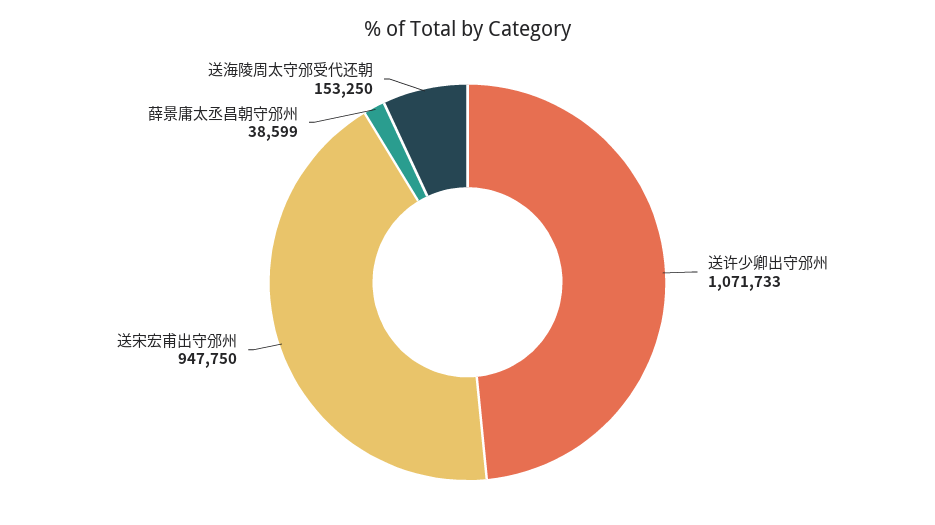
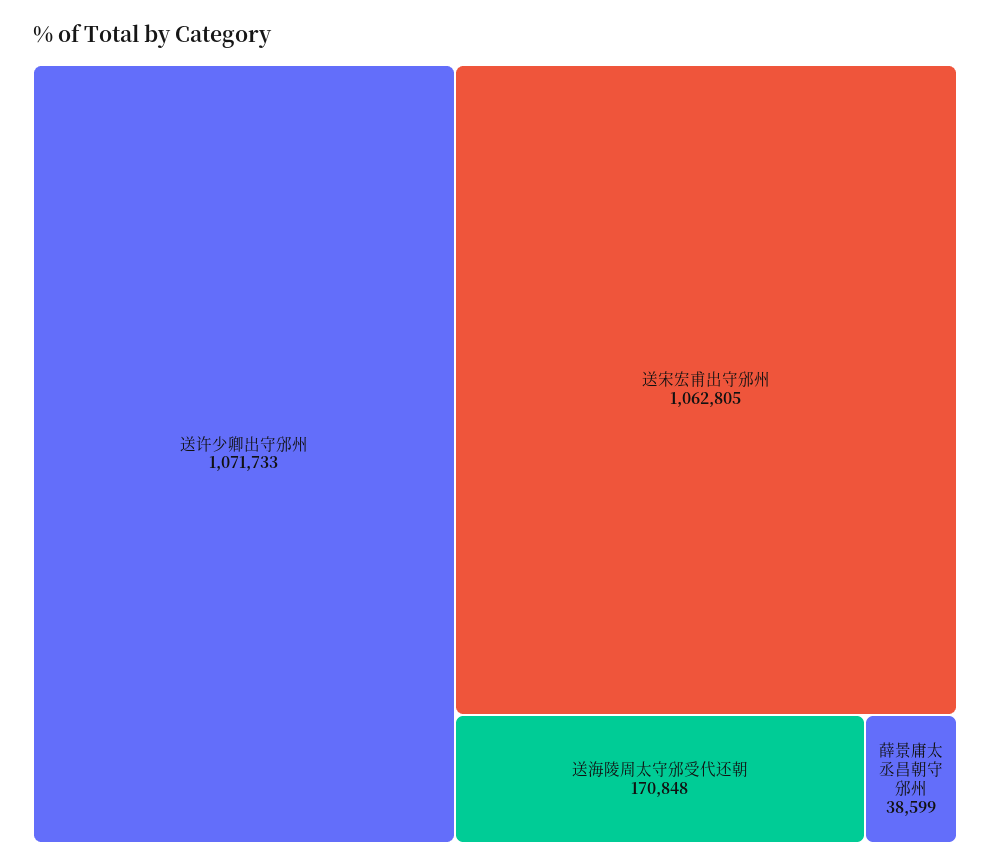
  {
    "送许少卿出守邠州": 1071733,
-   "送宋宏甫出守邠州": 947750,
+   "送宋宏甫出守邠州": 1062805,
    "薛景庸太丞昌朝守邠州": 38599,
-   "送海陵周太守邠受代还朝": 153250
+   "送海陵周太守邠受代还朝": 170848
  }

